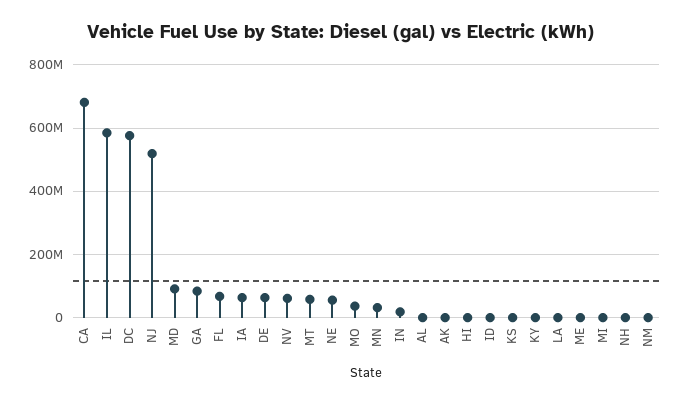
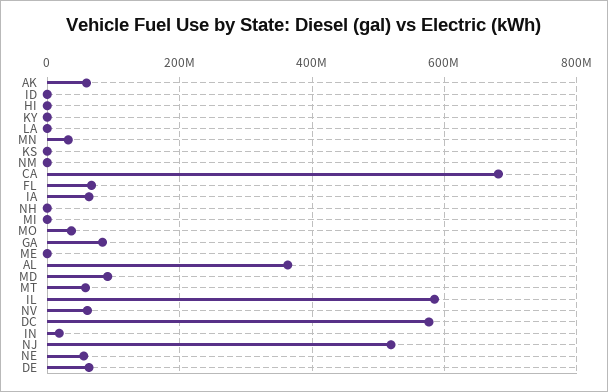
  {
    "CA": 680000000,
    "IL": 580000000,
    "DC": 580000000,
    "NJ": 520000000,
    "MD": 100000000,
    "GA": 80000000,
    "FL": 60000000,
    "IA": 60000000,
    "DE": 60000000,
    "NV": 60000000,
    "MT": 60000000,
    "NE": 60000000,
    "MO": 40000000,
    "MN": 40000000,
    "IN": 20000000,
-   "AL": 0,
+   "AL": 360000000,
-   "AK": 0,
+   "AK": 60000000,
    "HI": 0,
    "ID": 0,
    "KS": 0,
    "KY": 0,
    "LA": 0,
    "ME": 0,
    "MI": 0,
    "NH": 0,
    "NM": 0
  }

